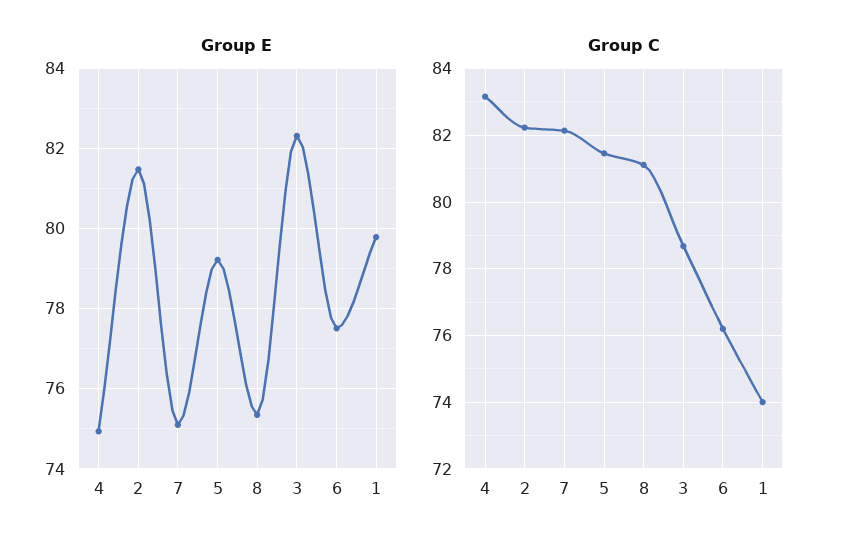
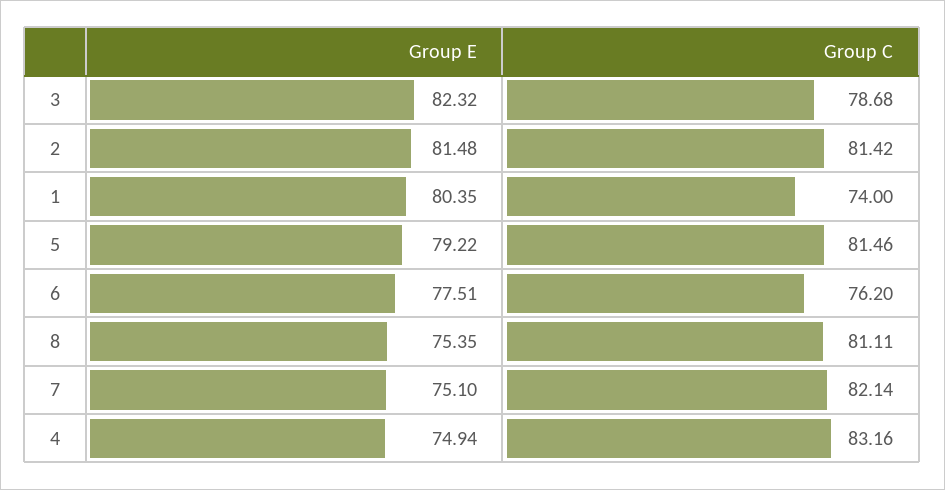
  {
    "Group E": {
      "4": 74.94,
      "2": 81.48,
      "7": 75.1,
      "5": 79.22,
      "8": 75.35,
      "3": 82.32,
      "6": 77.51,
-     "1": 79.8
+     "1": 80.35
    },
    "Group C": {
      "4": 83.16,
-     "2": 82.2,
+     "2": 81.42,
      "7": 82.14,
      "5": 81.46,
      "8": 81.11,
      "3": 78.68,
      "6": 76.2,
      "1": 74
    }
  }

